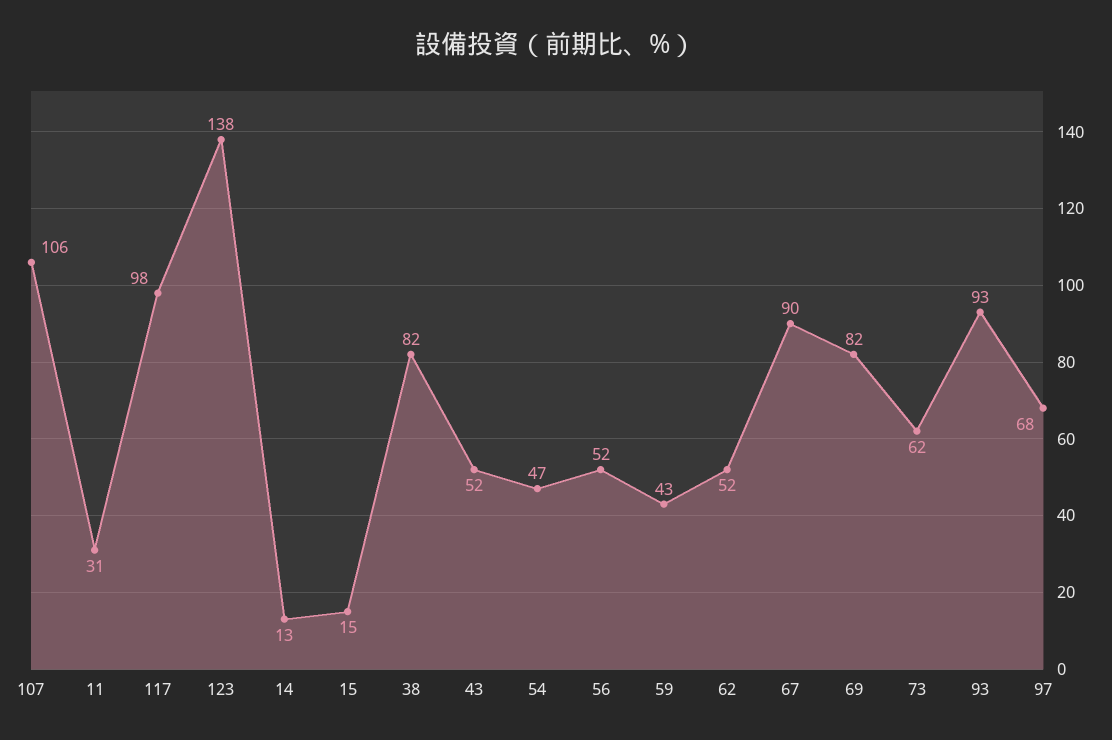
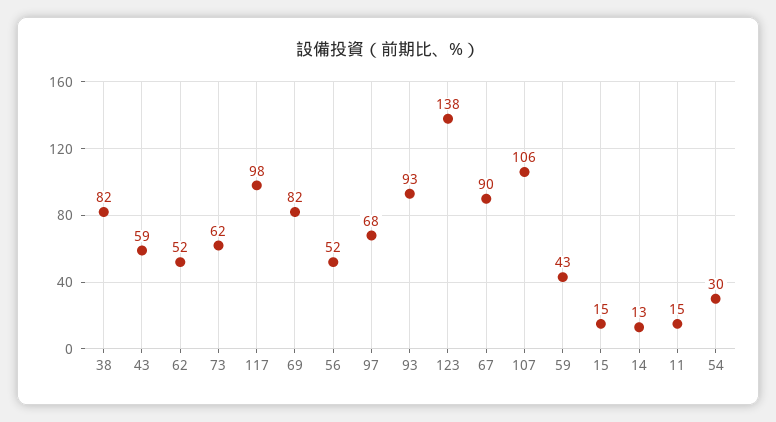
  {
    "107": 106,
-   "11": 31,
+   "11": 15,
    "117": 98,
    "123": 138,
    "14": 13,
    "15": 15,
    "38": 82,
-   "43": 52,
+   "43": 59,
-   "54": 47,
+   "54": 30,
    "56": 52,
    "59": 43,
    "62": 52,
    "67": 90,
    "69": 82,
    "73": 62,
    "93": 93,
    "97": 68
  }

